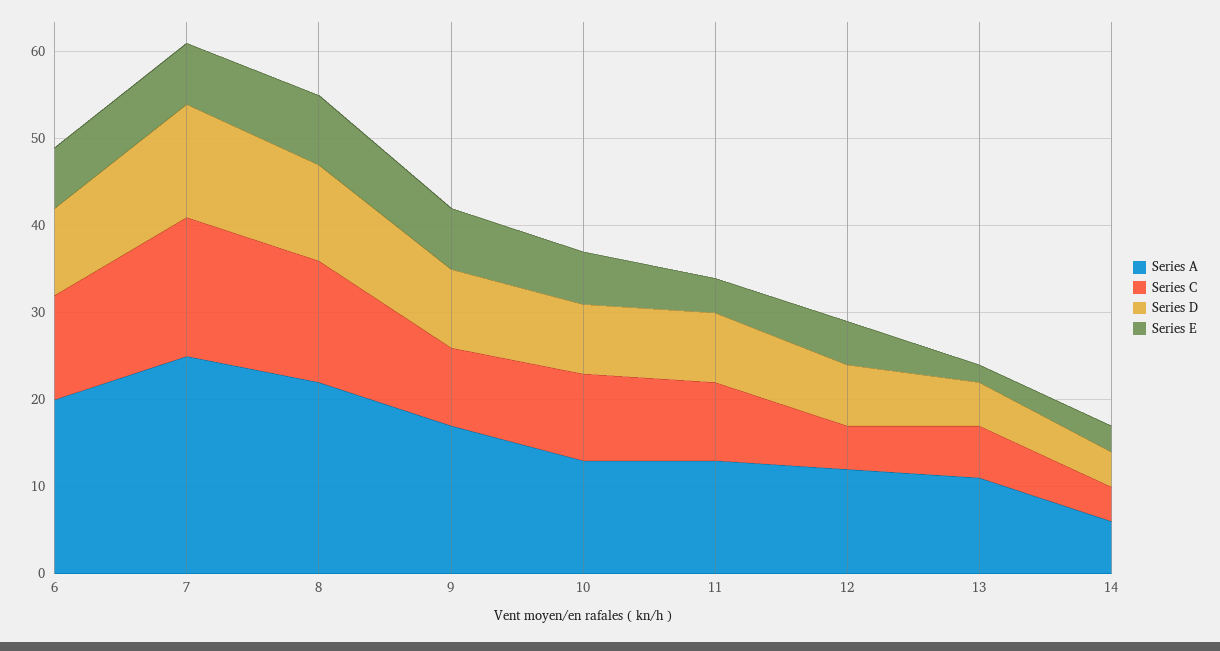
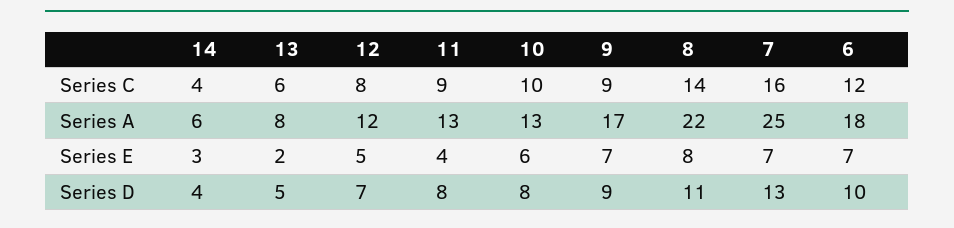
  {
    "Series A": {
-     "6": 20,
+     "6": 18,
      "7": 25,
      "8": 22,
      "9": 17,
      "10": 13,
      "11": 13,
      "12": 12,
-     "13": 11,
+     "13": 8,
      "14": 6
    },
    "Series C": {
      "6": 12,
      "7": 16,
      "8": 14,
      "9": 9,
      "10": 10,
      "11": 9,
-     "12": 5,
+     "12": 8,
      "13": 6,
      "14": 4
    },
    "Series D": {
      "6": 10,
      "7": 13,
      "8": 11,
      "9": 9,
      "10": 8,
      "11": 8,
      "12": 7,
      "13": 5,
      "14": 4
    },
    "Series E": {
      "6": 7,
      "7": 7,
      "8": 8,
      "9": 7,
      "10": 6,
      "11": 4,
      "12": 5,
      "13": 2,
      "14": 3
    }
  }

